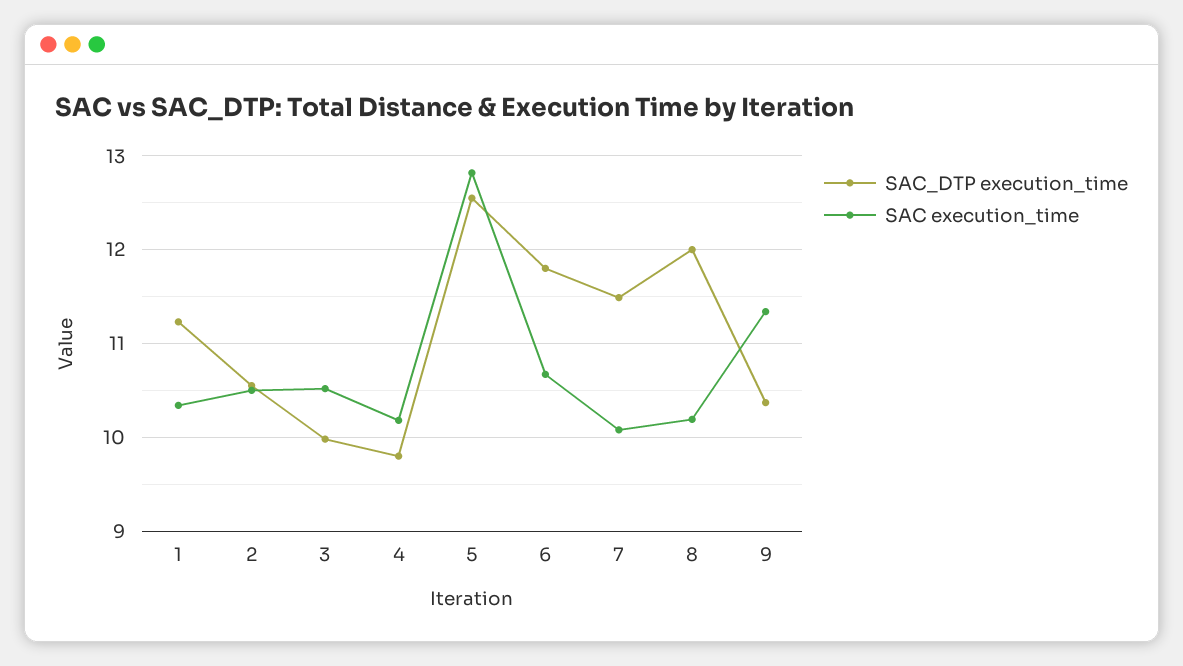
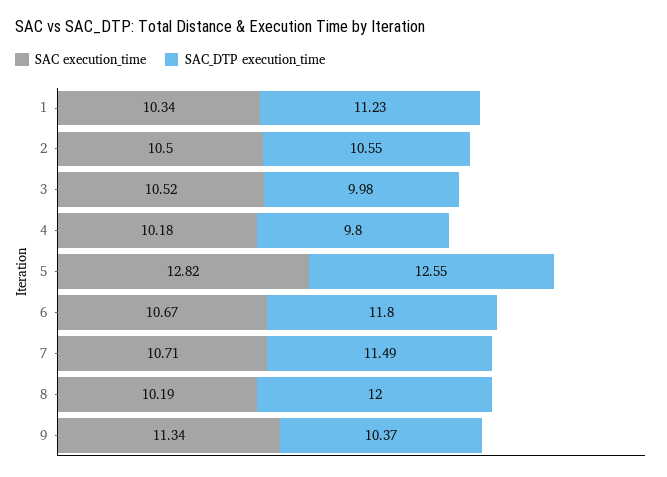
  {
    "SAC_DTP execution_time": {
      "1": 11.23,
      "2": 10.55,
      "3": 9.98,
      "4": 9.8,
      "5": 12.55,
      "6": 11.8,
      "7": 11.49,
      "8": 12,
      "9": 10.37
    },
    "SAC execution_time": {
      "1": 10.34,
      "2": 10.5,
      "3": 10.52,
      "4": 10.18,
      "5": 12.82,
      "6": 10.67,
-     "7": 10.1,
+     "7": 10.71,
      "8": 10.19,
      "9": 11.34
    }
  }

